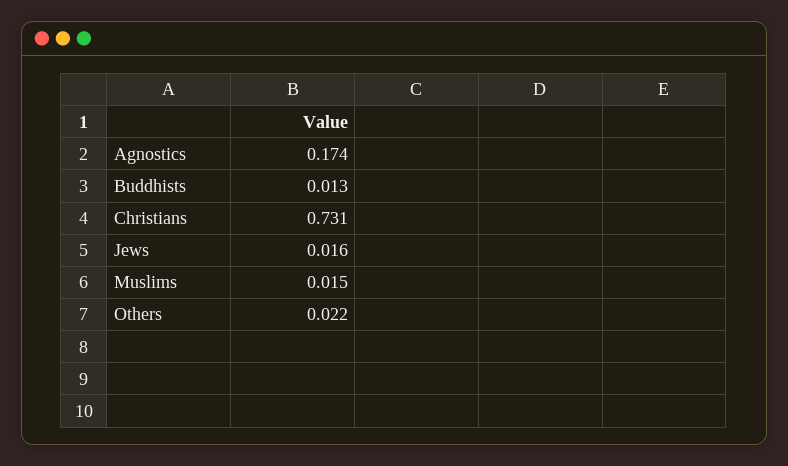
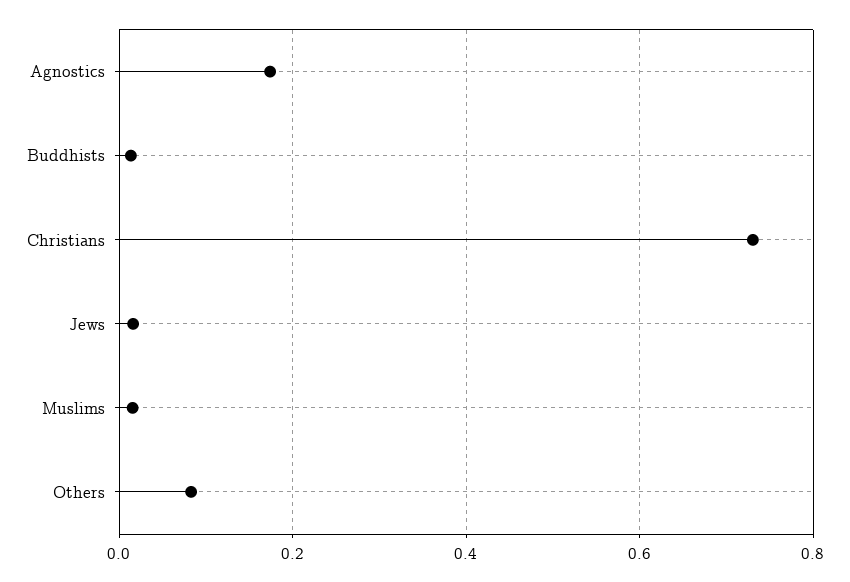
  {
    "Agnostics": 0.174,
    "Buddhists": 0.013,
    "Christians": 0.731,
    "Jews": 0.016,
    "Muslims": 0.015,
-   "Others": 0.022
+   "Others": 0.08
  }

